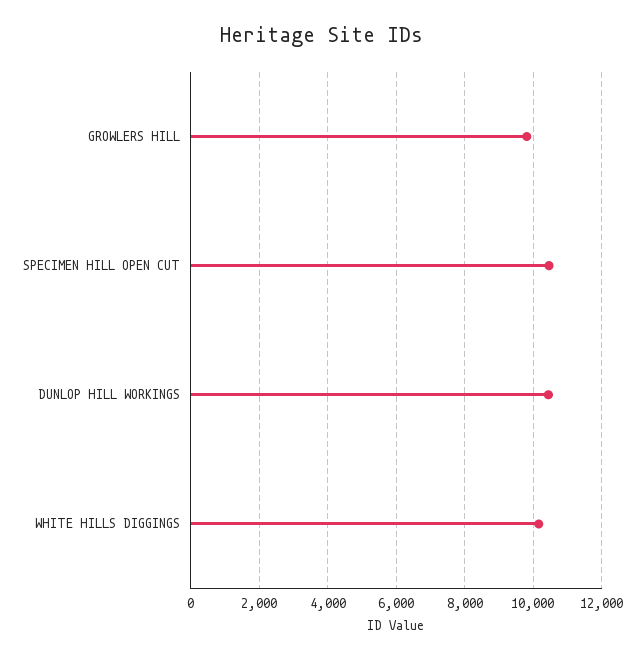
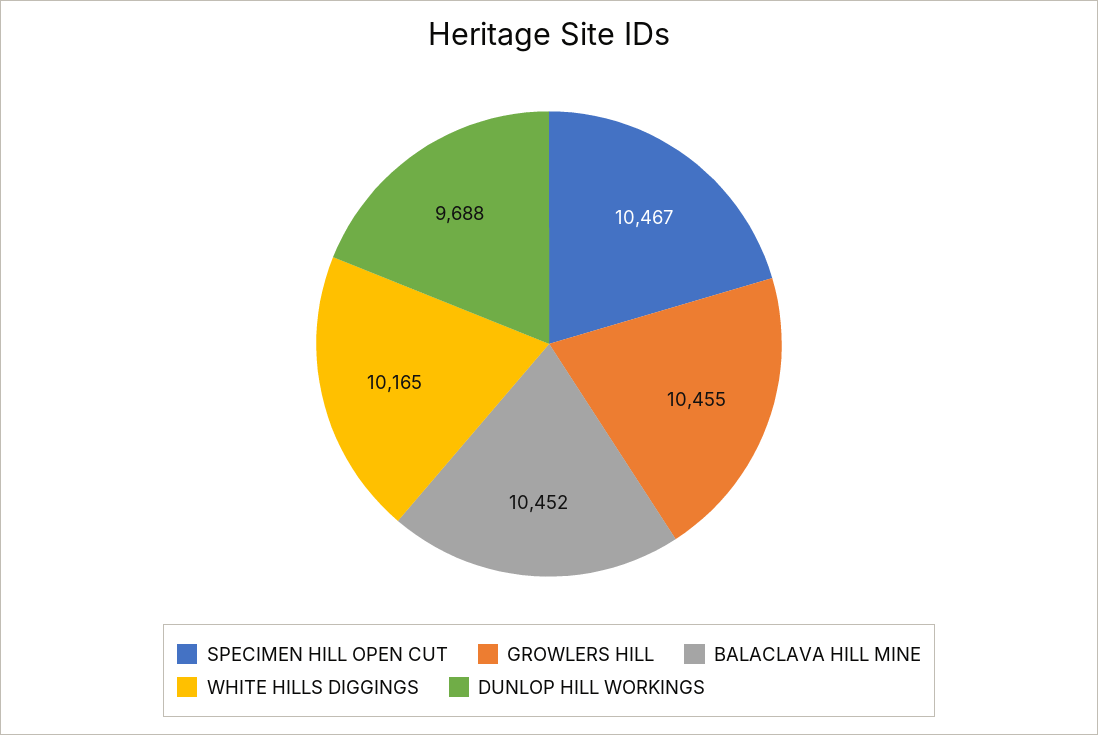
  {
-   "GROWLERS HILL": 9800,
+   "GROWLERS HILL": 10455,
    "SPECIMEN HILL OPEN CUT": 10467,
-   "DUNLOP HILL WORKINGS": 10400,
+   "DUNLOP HILL WORKINGS": 9688,
-   "WHITE HILLS DIGGINGS": 10165
+   "WHITE HILLS DIGGINGS": 10165,
+   "BALACLAVA HILL MINE": 10452
  }

